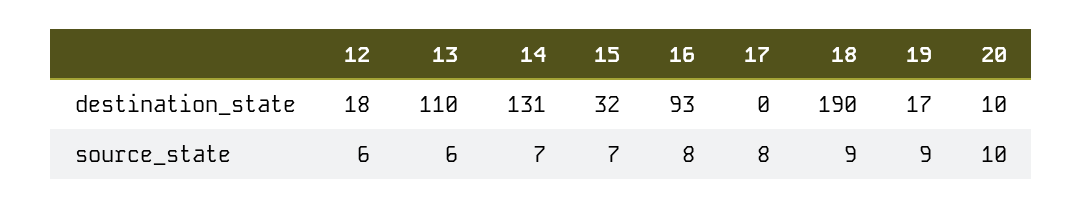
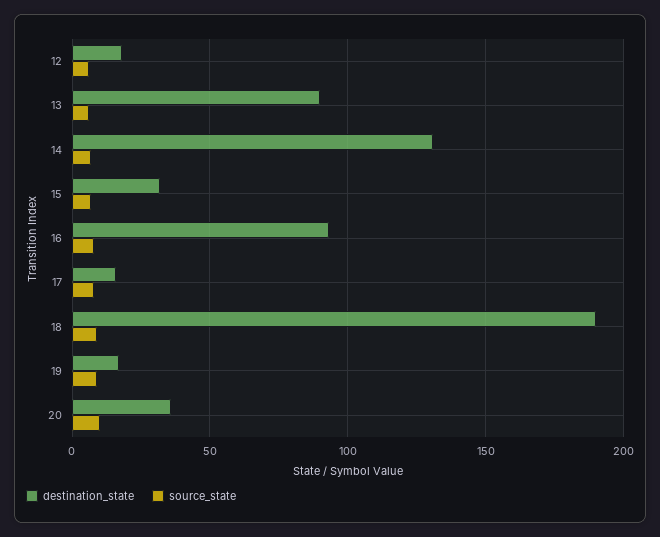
  {
    "destination_state": {
      "12": 18,
-     "13": 110,
+     "13": 90,
      "14": 131,
      "15": 32,
      "16": 93,
-     "17": 0,
+     "17": 15,
      "18": 190,
      "19": 17,
-     "20": 10
+     "20": 35
    },
    "source_state": {
      "12": 6,
      "13": 6,
      "14": 7,
      "15": 7,
      "16": 8,
      "17": 8,
      "18": 9,
      "19": 9,
      "20": 10
    }
  }

